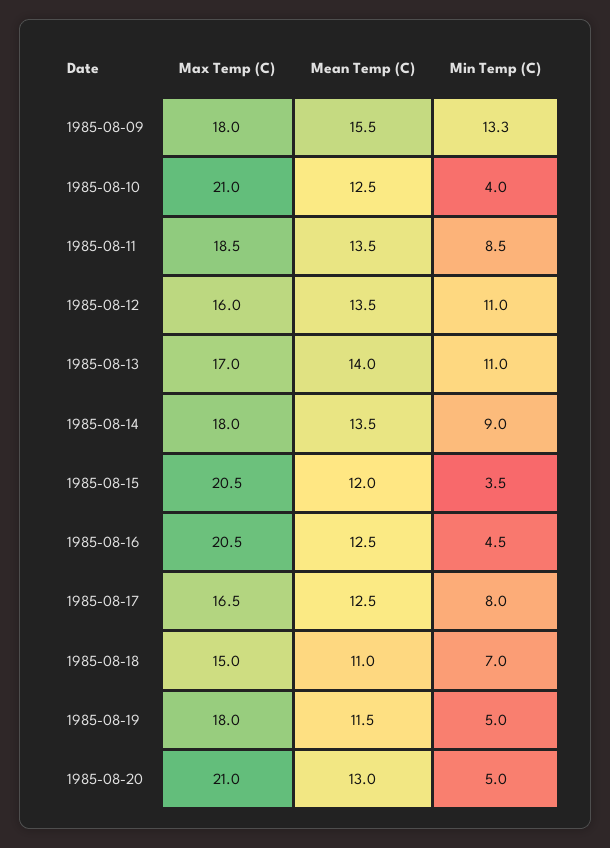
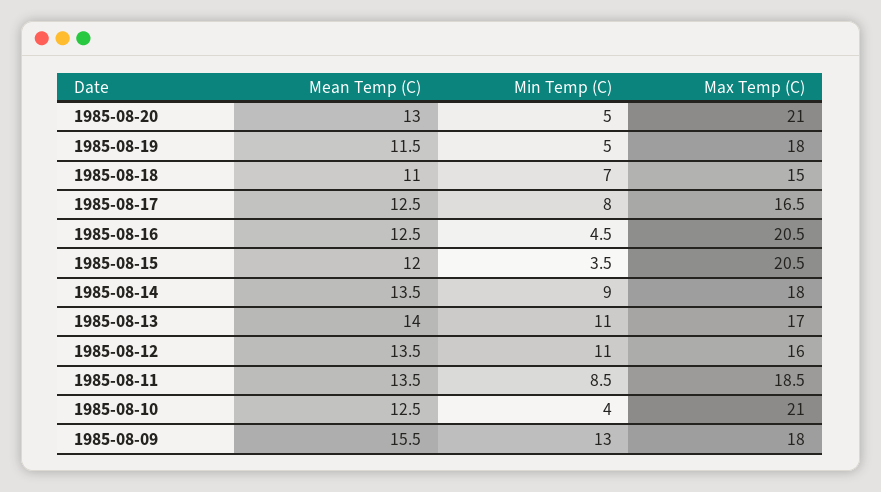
  {
    "Max Temp (C)": {
      "1985-08-09": 18,
      "1985-08-10": 21,
      "1985-08-11": 18.5,
      "1985-08-12": 16,
      "1985-08-13": 17,
      "1985-08-14": 18,
      "1985-08-15": 20.5,
      "1985-08-16": 20.5,
      "1985-08-17": 16.5,
      "1985-08-18": 15,
      "1985-08-19": 18,
      "1985-08-20": 21
    },
    "Mean Temp (C)": {
      "1985-08-09": 15.5,
      "1985-08-10": 12.5,
      "1985-08-11": 13.5,
      "1985-08-12": 13.5,
      "1985-08-13": 14,
      "1985-08-14": 13.5,
      "1985-08-15": 12,
      "1985-08-16": 12.5,
      "1985-08-17": 12.5,
      "1985-08-18": 11,
      "1985-08-19": 11.5,
      "1985-08-20": 13
    },
    "Min Temp (C)": {
-     "1985-08-09": 13.3,
+     "1985-08-09": 13,
      "1985-08-10": 4,
      "1985-08-11": 8.5,
      "1985-08-12": 11,
      "1985-08-13": 11,
      "1985-08-14": 9,
      "1985-08-15": 3.5,
      "1985-08-16": 4.5,
      "1985-08-17": 8,
      "1985-08-18": 7,
      "1985-08-19": 5,
      "1985-08-20": 5
    }
  }

